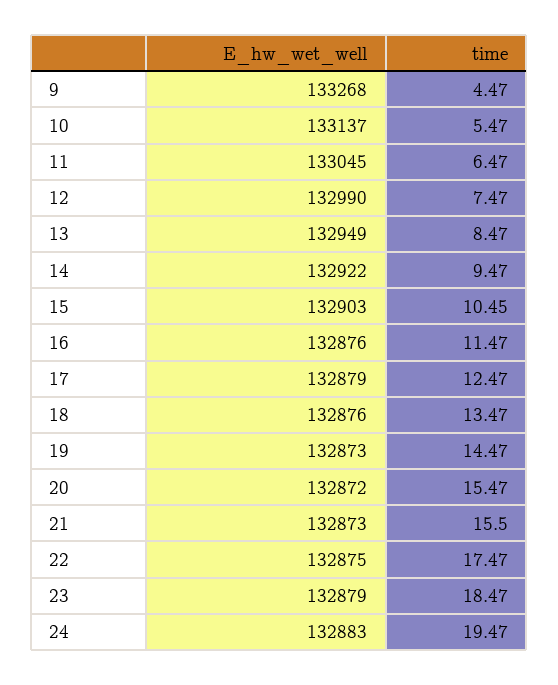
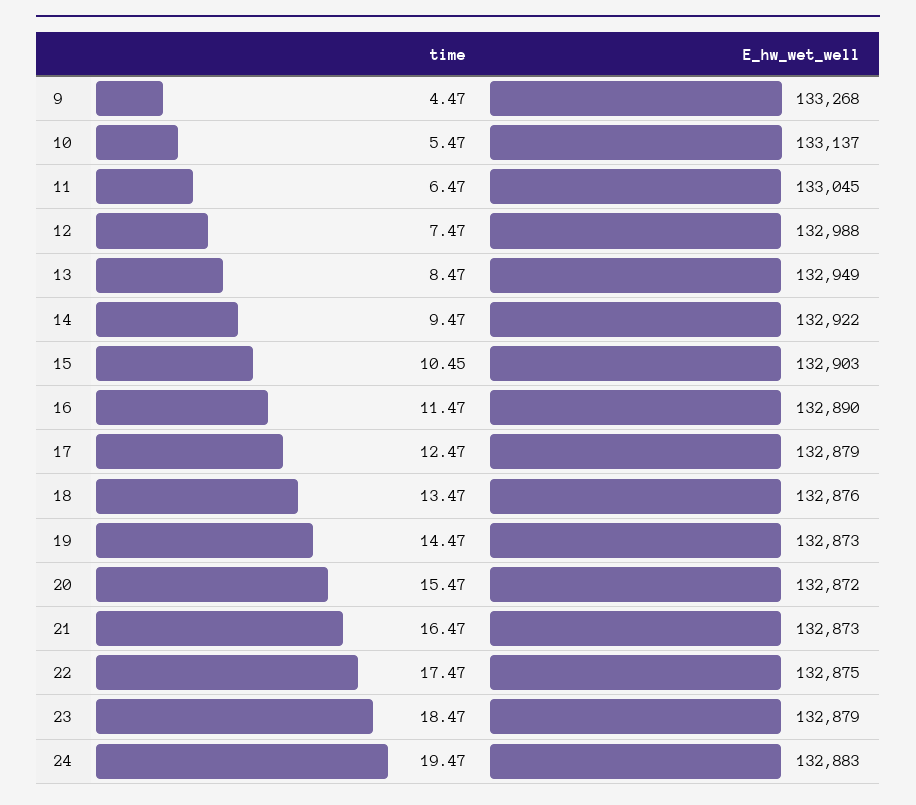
  {
    "E_hw_wet_well": {
      "9": 133268,
      "10": 133137,
      "11": 133045,
-     "12": 132990,
+     "12": 132988,
      "13": 132949,
      "14": 132922,
      "15": 132903,
-     "16": 132876,
+     "16": 132890,
      "17": 132879,
      "18": 132876,
      "19": 132873,
      "20": 132872,
      "21": 132873,
      "22": 132875,
      "23": 132879,
      "24": 132883
    },
    "time": {
      "9": 4.47,
      "10": 5.47,
      "11": 6.47,
      "12": 7.47,
      "13": 8.47,
      "14": 9.47,
      "15": 10.45,
      "16": 11.47,
      "17": 12.47,
      "18": 13.47,
      "19": 14.47,
      "20": 15.47,
-     "21": 15.5,
+     "21": 16.47,
      "22": 17.47,
      "23": 18.47,
      "24": 19.47
    }
  }

